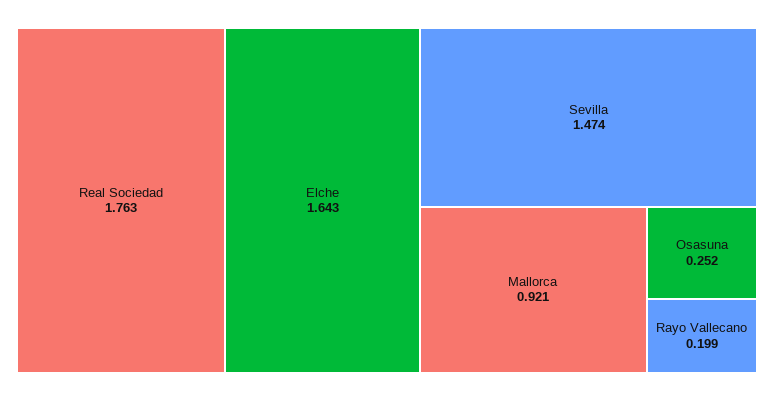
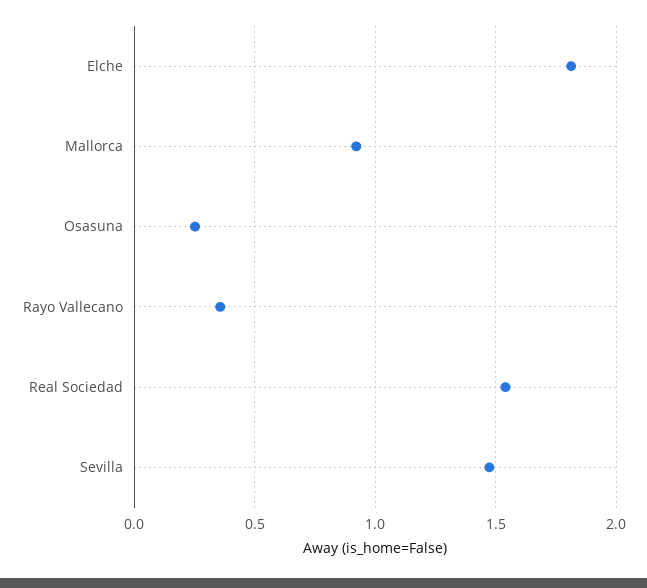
  {
-   "Real Sociedad": 1.763,
+   "Real Sociedad": 1.55,
-   "Elche": 1.643,
+   "Elche": 1.8,
    "Sevilla": 1.474,
    "Mallorca": 0.921,
    "Osasuna": 0.252,
-   "Rayo Vallecano": 0.199
+   "Rayo Vallecano": 0.35
  }

